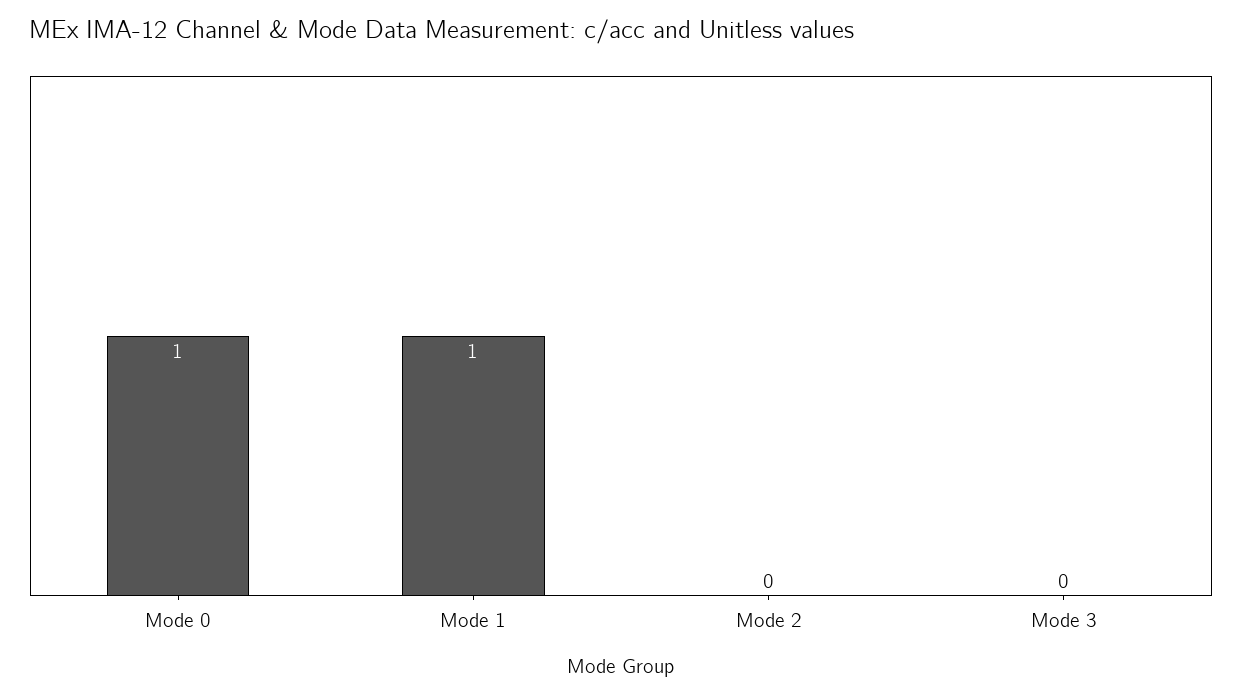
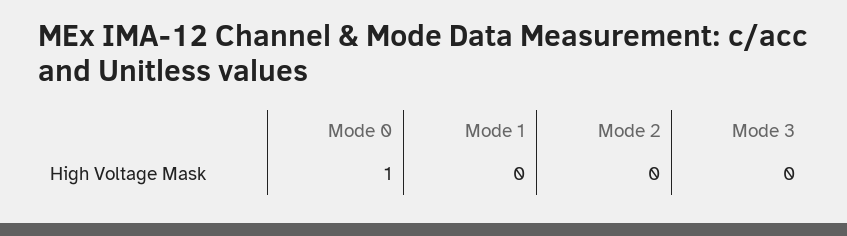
  {
    "Mode 0": 1,
-   "Mode 1": 1,
+   "Mode 1": 0,
    "Mode 2": 0,
    "Mode 3": 0
  }

